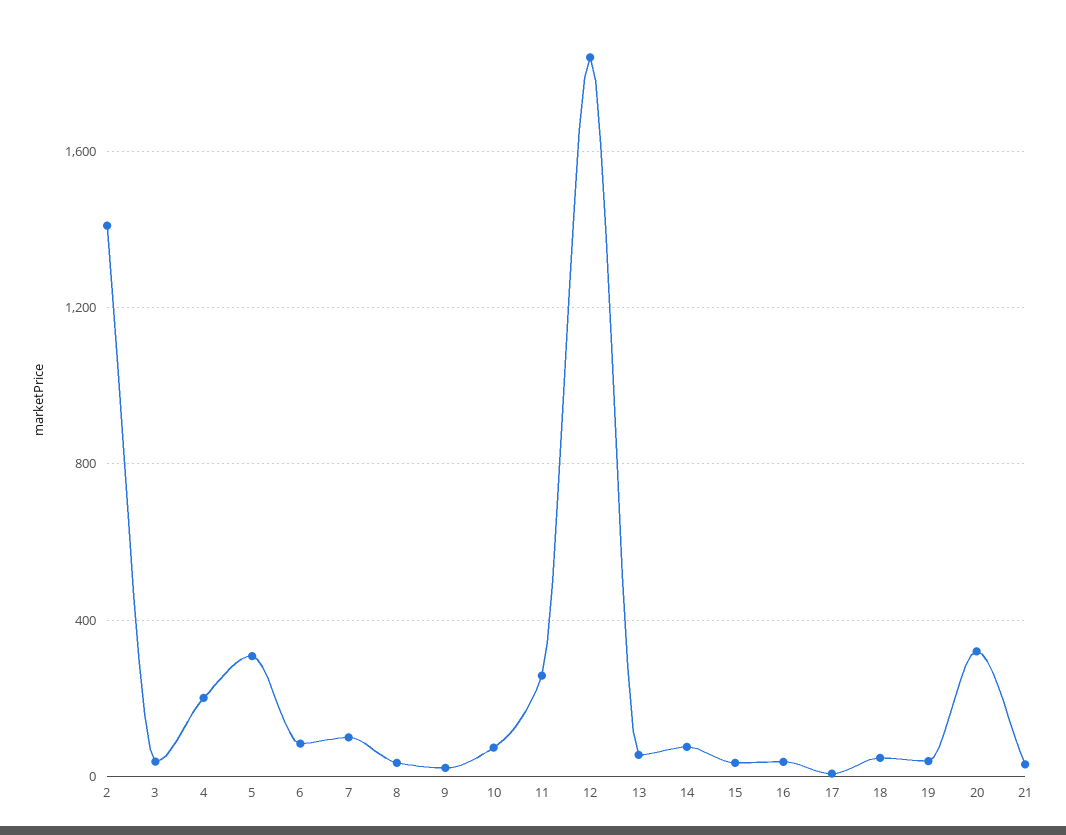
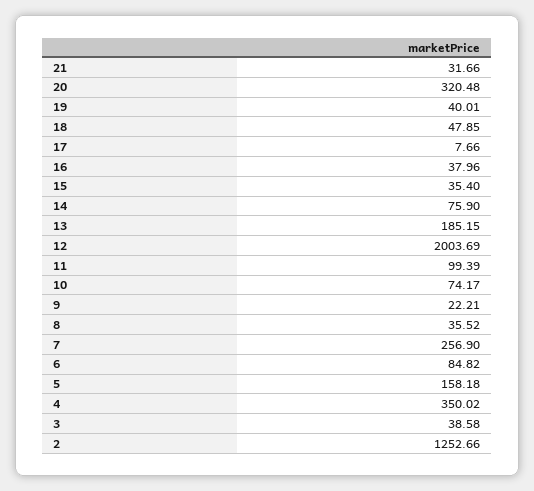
  {
-   "2": 1400,
+   "2": 1252.66,
    "3": 38.58,
-   "4": 200,
+   "4": 350.02,
-   "5": 300,
+   "5": 158.18,
    "6": 84.82,
-   "7": 100,
+   "7": 256.9,
    "8": 35.52,
    "9": 22.21,
    "10": 74.17,
-   "11": 250,
+   "11": 99.39,
-   "12": 1850,
+   "12": 2003.69,
-   "13": 50,
+   "13": 185.15,
    "14": 75.9,
    "15": 35.4,
    "16": 37.96,
    "17": 7.66,
    "18": 47.85,
    "19": 40.01,
    "20": 320.48,
    "21": 31.66
  }

